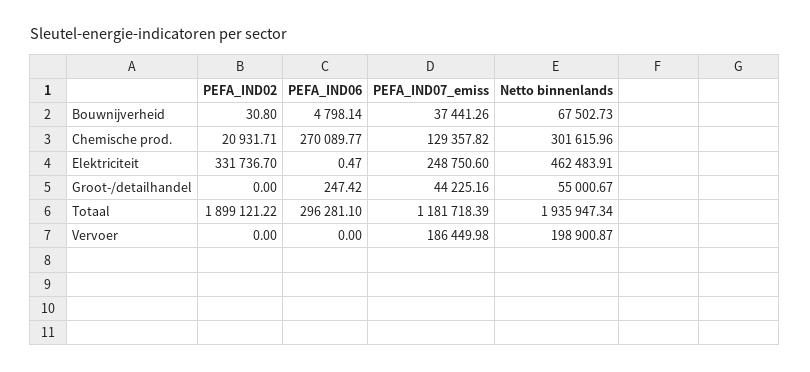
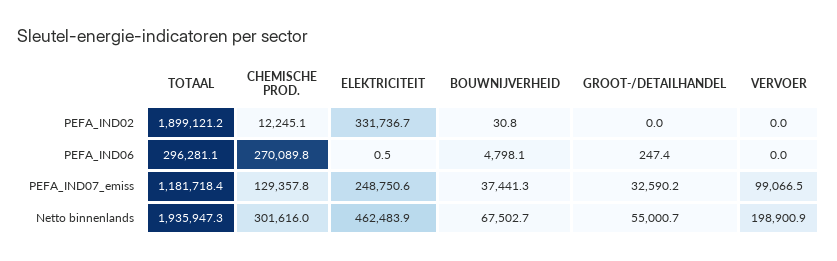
  {
    "PEFA_IND02": {
      "Bouwnijverheid": 30.8,
-     "Chemische prod.": 20931.71,
+     "Chemische prod.": 12245.1,
      "Elektriciteit": 331736.7,
      "Groot-/detailhandel": 0,
      "Totaal": 1899121.22,
      "Vervoer": 0
    },
    "PEFA_IND06": {
      "Bouwnijverheid": 4798.14,
      "Chemische prod.": 270089.77,
      "Elektriciteit": 0.47,
      "Groot-/detailhandel": 247.42,
      "Totaal": 296281.1,
      "Vervoer": 0
    },
    "PEFA_IND07_emiss": {
      "Bouwnijverheid": 37441.26,
      "Chemische prod.": 129357.82,
      "Elektriciteit": 248750.6,
-     "Groot-/detailhandel": 44225.16,
+     "Groot-/detailhandel": 32590.2,
      "Totaal": 1181718.39,
-     "Vervoer": 186449.98
+     "Vervoer": 99066.5
    },
    "Netto binnenlands": {
      "Bouwnijverheid": 67502.73,
      "Chemische prod.": 301615.96,
      "Elektriciteit": 462483.91,
      "Groot-/detailhandel": 55000.67,
      "Totaal": 1935947.34,
      "Vervoer": 198900.87
    }
  }

